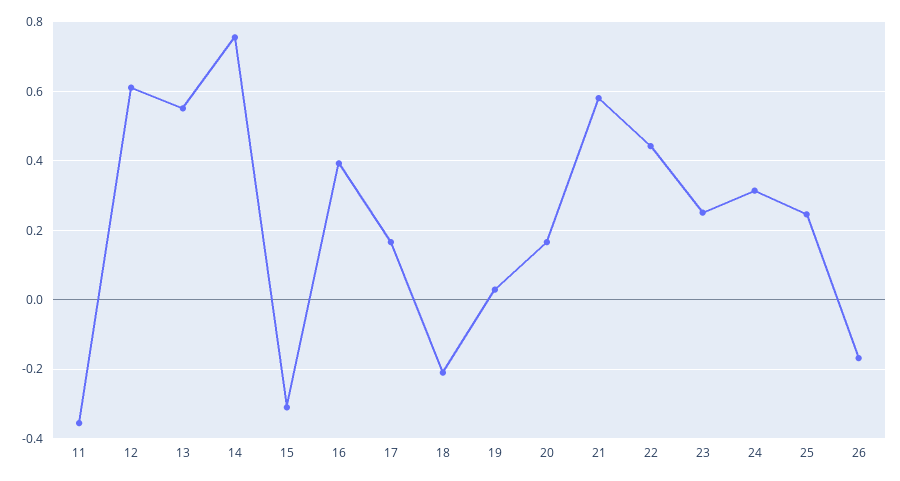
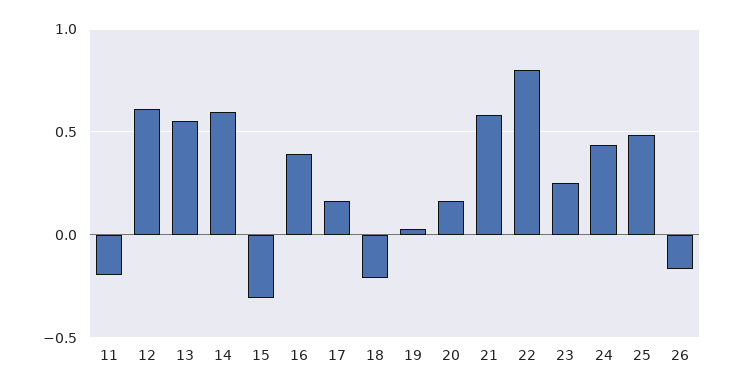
  {
-   "11": -0.36,
+   "11": -0.2,
    "12": 0.62,
    "13": 0.56,
-   "14": 0.76,
+   "14": 0.6,
    "15": -0.3,
    "16": 0.4,
    "17": 0.16,
    "18": -0.2,
    "19": 0.02,
    "20": 0.16,
    "21": 0.58,
-   "22": 0.44,
+   "22": 0.8,
    "23": 0.26,
-   "24": 0.32,
+   "24": 0.45,
-   "25": 0.24,
+   "25": 0.5,
    "26": -0.16
  }

